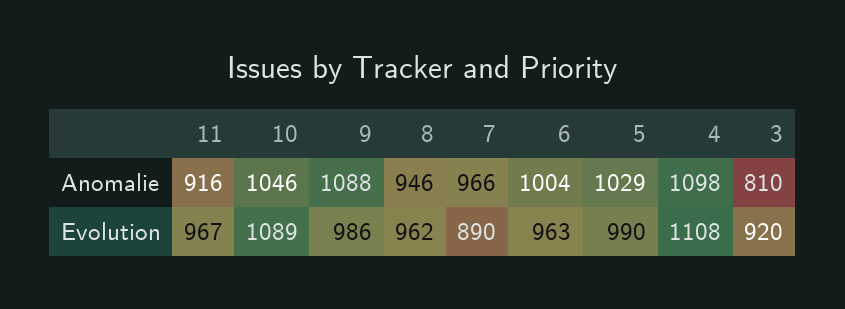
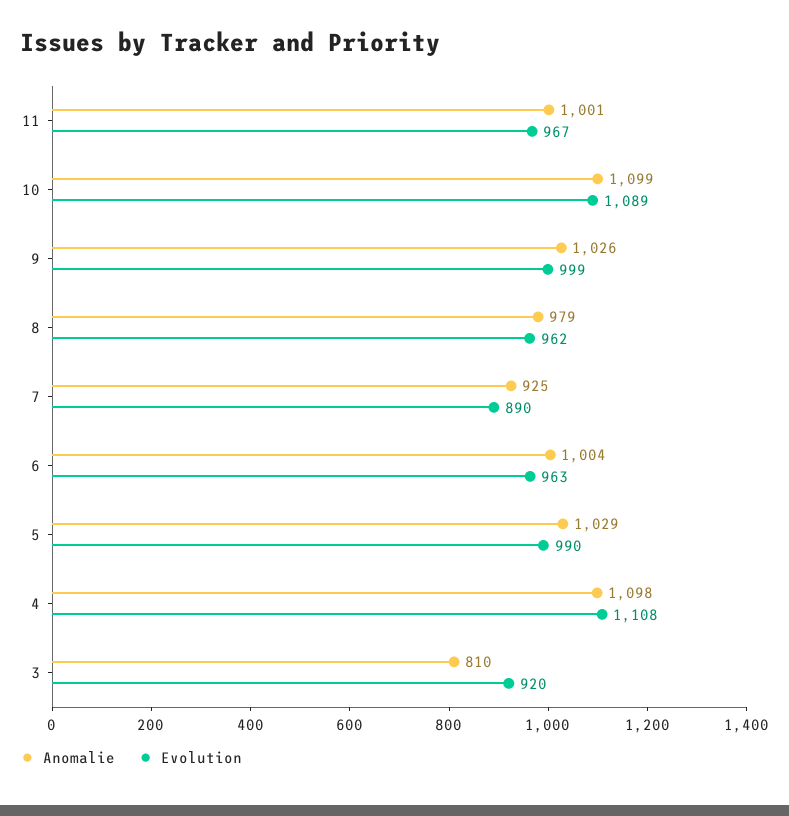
  {
    "Anomalie": {
-     "11": 916,
+     "11": 1001,
-     "10": 1046,
+     "10": 1099,
-     "9": 1088,
+     "9": 1026,
-     "8": 946,
+     "8": 979,
-     "7": 966,
+     "7": 925,
      "6": 1004,
      "5": 1029,
      "4": 1098,
      "3": 810
    },
    "Evolution": {
      "11": 967,
      "10": 1089,
-     "9": 986,
+     "9": 999,
      "8": 962,
      "7": 890,
      "6": 963,
      "5": 990,
      "4": 1108,
      "3": 920
    }
  }

